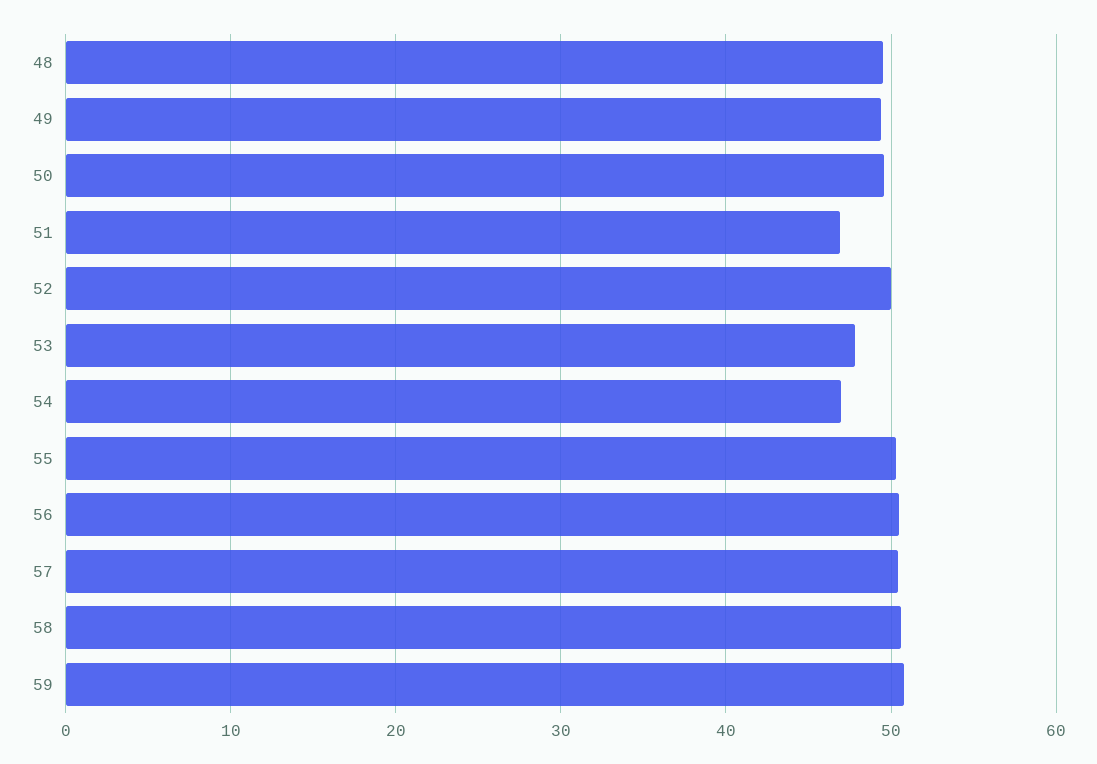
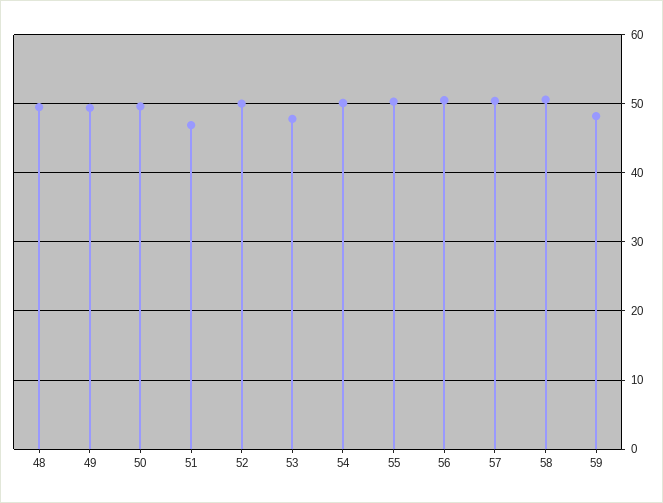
  {
    "48": 50,
    "49": 49,
    "50": 50,
    "51": 47,
    "52": 50,
    "53": 48,
-   "54": 47,
+   "54": 50,
    "55": 50,
    "56": 51,
    "57": 50,
    "58": 51,
-   "59": 51
+   "59": 48
  }

